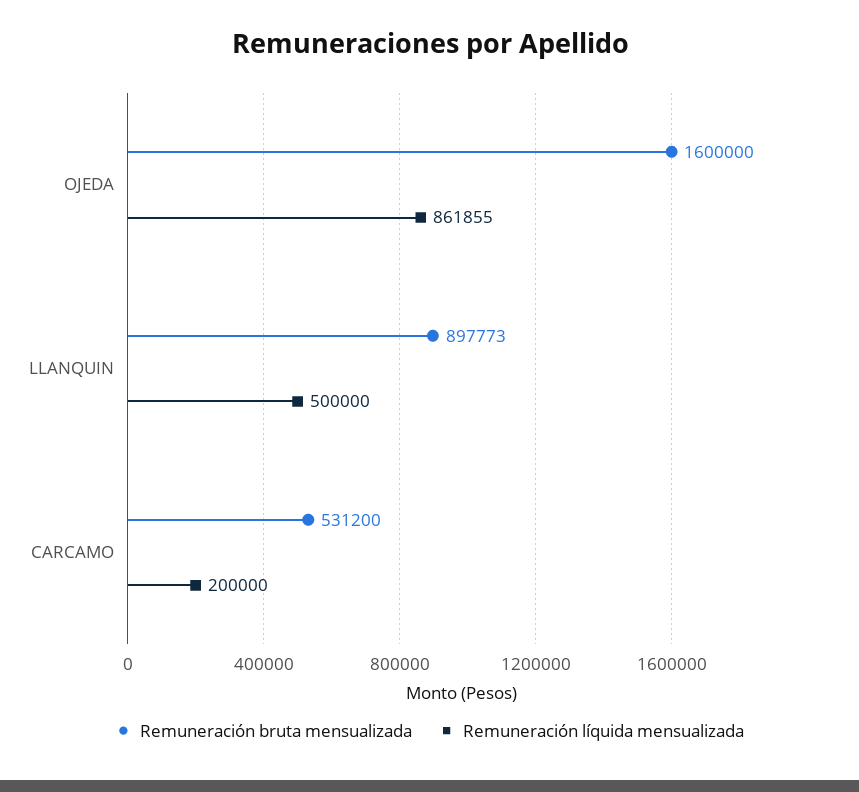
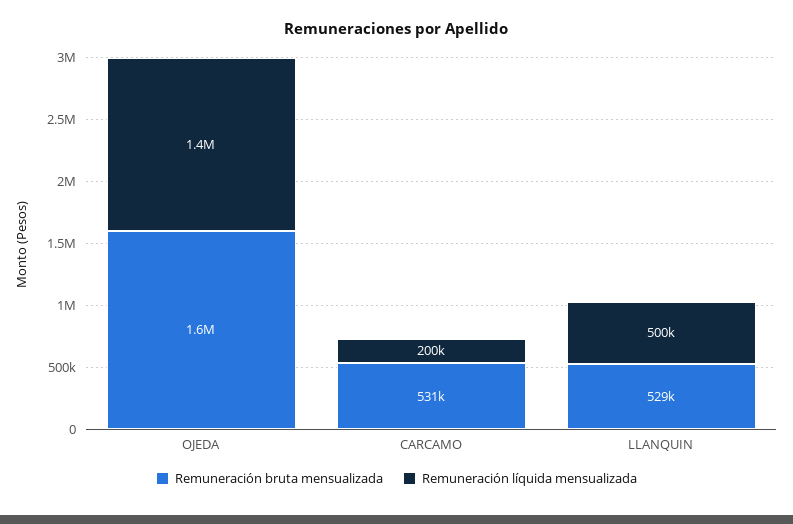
  {
    "Remuneración bruta mensualizada": {
      "OJEDA": 1600000,
-     "LLANQUIN": 897773,
+     "LLANQUIN": 529000,
      "CARCAMO": 531200
    },
    "Remuneración líquida mensualizada": {
-     "OJEDA": 861855,
+     "OJEDA": 1400000,
      "LLANQUIN": 500000,
      "CARCAMO": 200000
    }
  }

